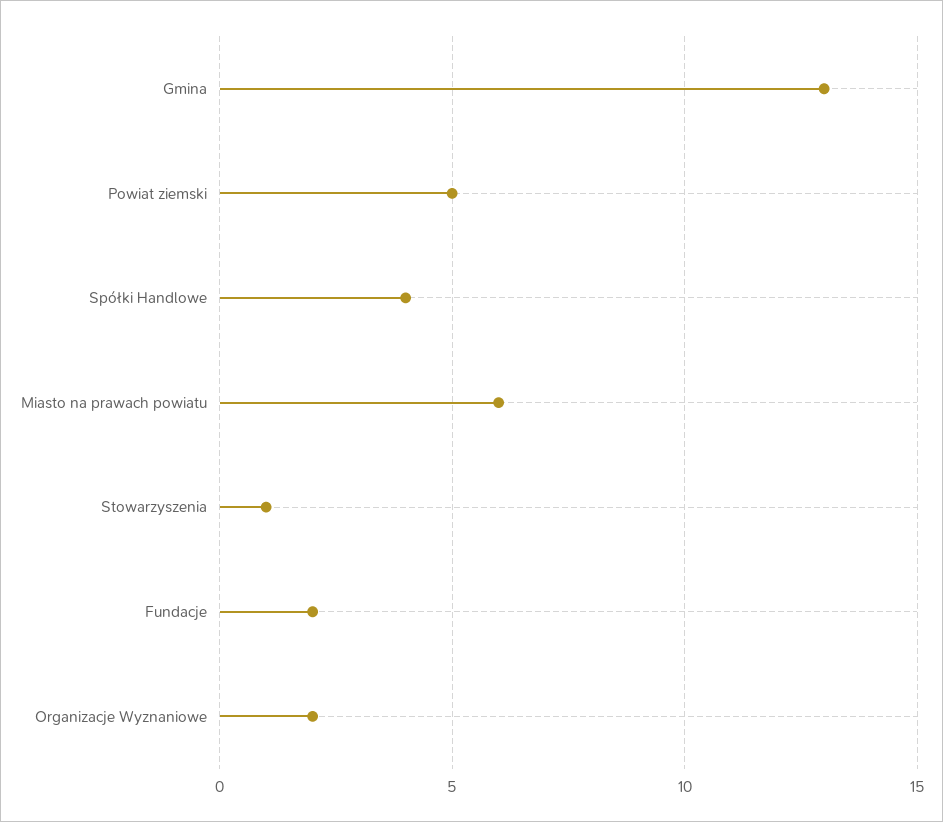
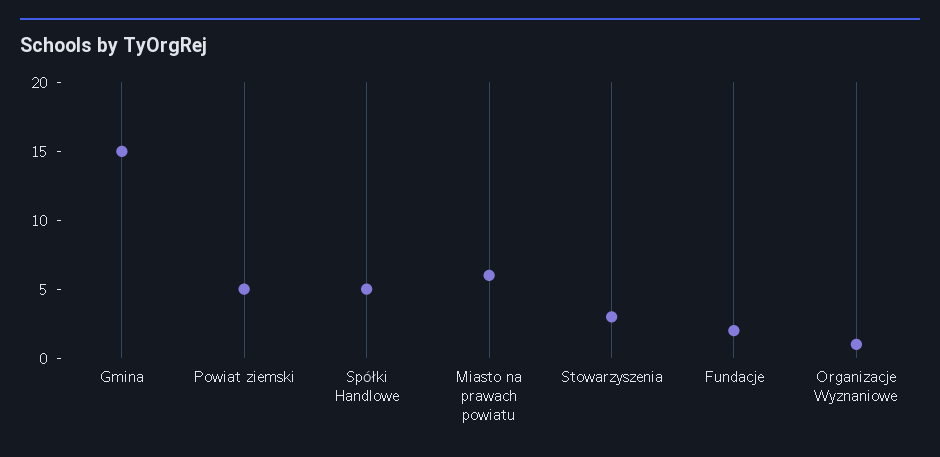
  {
-   "Gmina": 13,
+   "Gmina": 15,
    "Powiat ziemski": 5,
-   "Spółki Handlowe": 4,
+   "Spółki Handlowe": 5,
    "Miasto na prawach powiatu": 6,
-   "Stowarzyszenia": 1,
+   "Stowarzyszenia": 3,
    "Fundacje": 2,
-   "Organizacje Wyznaniowe": 2
+   "Organizacje Wyznaniowe": 1
  }

